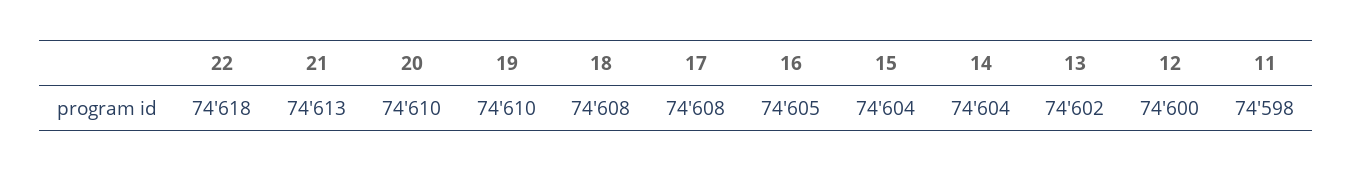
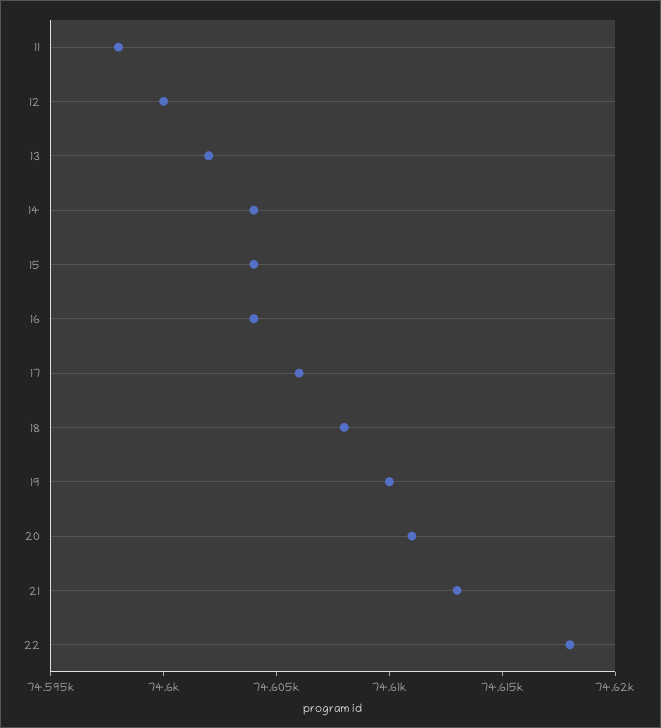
  {
    "22": 74618,
    "21": 74613,
-   "20": 74610,
+   "20": 74611,
    "19": 74610,
    "18": 74608,
-   "17": 74608,
+   "17": 74606,
-   "16": 74605,
+   "16": 74604,
    "15": 74604,
    "14": 74604,
    "13": 74602,
    "12": 74600,
    "11": 74598
  }

